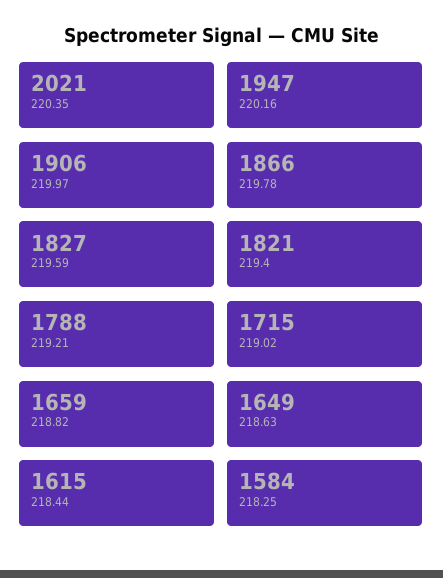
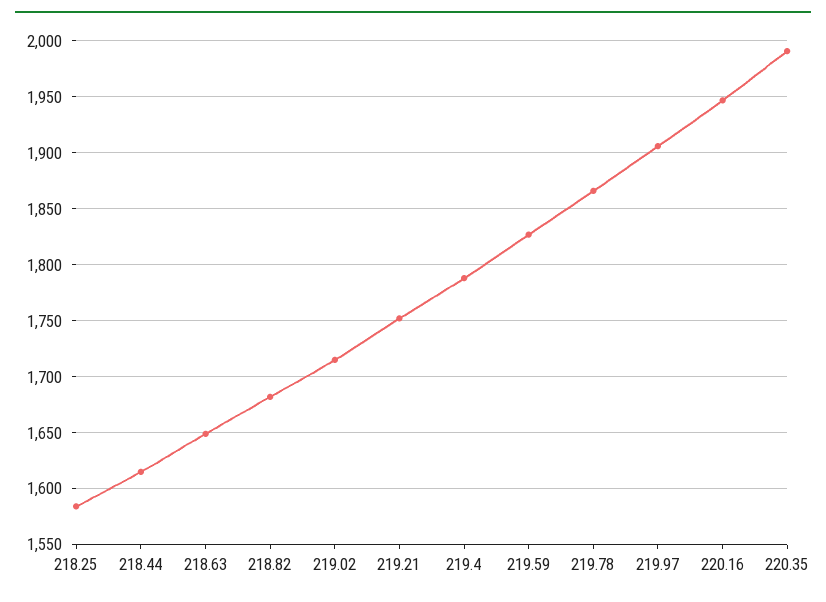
  {
-   "220.35": 2021,
+   "220.35": 1990,
    "220.16": 1947,
    "219.97": 1906,
    "219.78": 1866,
    "219.59": 1827,
-   "219.4": 1821,
+   "219.4": 1790,
-   "219.21": 1788,
+   "219.21": 1750,
    "219.02": 1715,
-   "218.82": 1659,
+   "218.82": 1680,
    "218.63": 1649,
    "218.44": 1615,
    "218.25": 1584
  }

